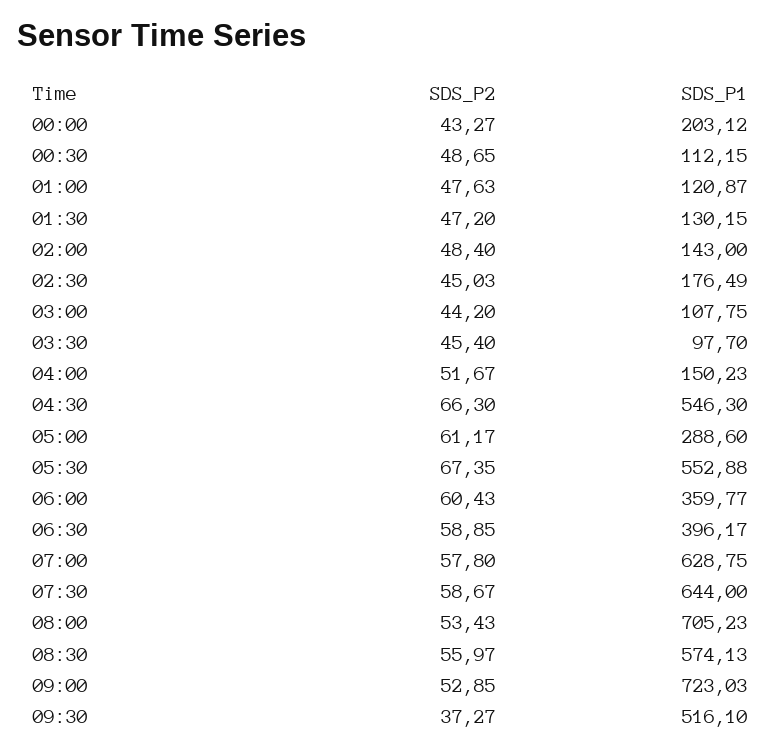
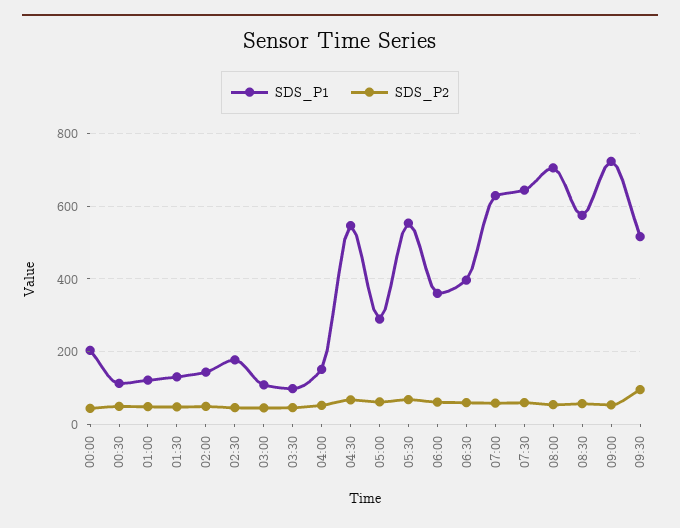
  {
    "SDS_P2": {
      "00:00": 43.27,
      "00:30": 48.65,
      "01:00": 47.63,
      "01:30": 47.2,
      "02:00": 48.4,
      "02:30": 45.03,
      "03:00": 44.2,
      "03:30": 45.4,
      "04:00": 51.67,
      "04:30": 66.3,
      "05:00": 61.17,
      "05:30": 67.35,
      "06:00": 60.43,
      "06:30": 58.85,
      "07:00": 57.8,
      "07:30": 58.67,
      "08:00": 53.43,
      "08:30": 55.97,
      "09:00": 52.85,
-     "09:30": 37.27
+     "09:30": 100
    },
    "SDS_P1": {
      "00:00": 203.12,
      "00:30": 112.15,
      "01:00": 120.87,
      "01:30": 130.15,
      "02:00": 143,
      "02:30": 176.49,
      "03:00": 107.75,
      "03:30": 97.7,
      "04:00": 150.23,
      "04:30": 546.3,
      "05:00": 288.6,
      "05:30": 552.88,
      "06:00": 359.77,
      "06:30": 396.17,
      "07:00": 628.75,
      "07:30": 644,
      "08:00": 705.23,
      "08:30": 574.13,
      "09:00": 723.03,
      "09:30": 516.1
    }
  }

